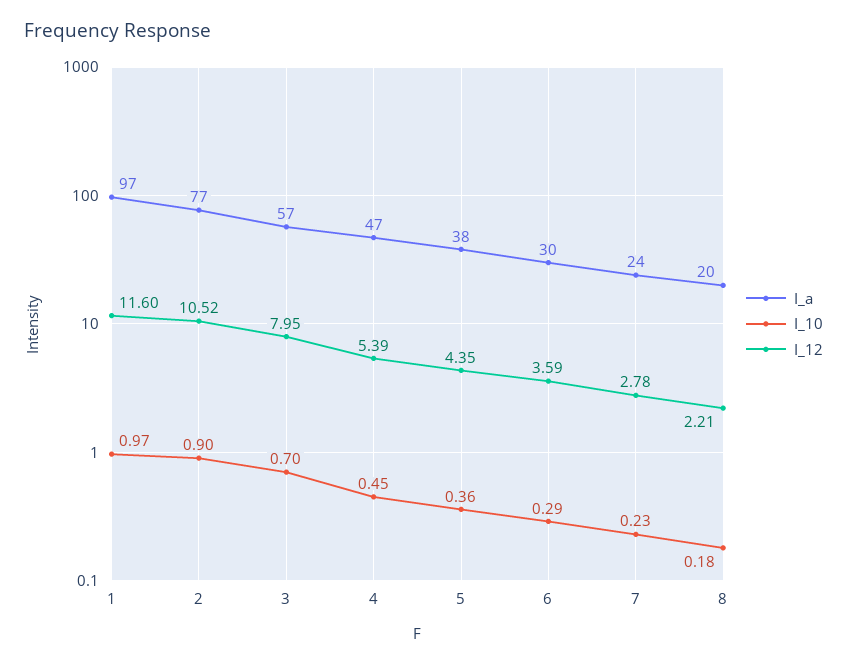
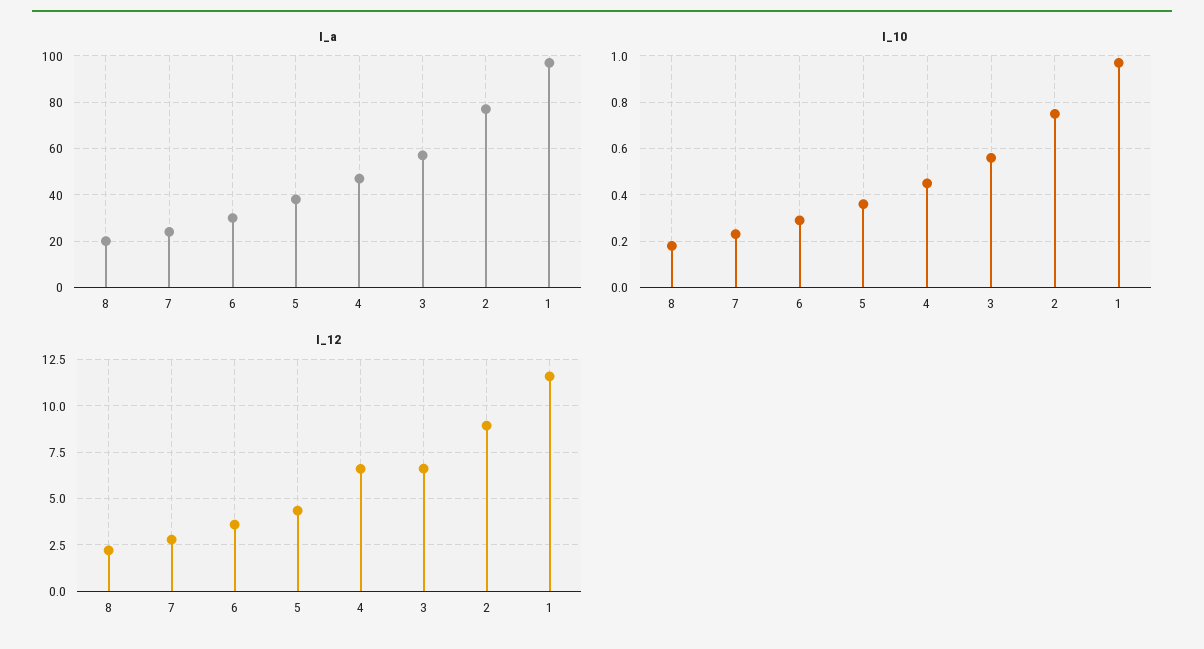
  {
    "I_a": {
      "1": 97,
      "2": 77,
      "3": 57,
      "4": 47,
      "5": 38,
      "6": 30,
      "7": 24,
      "8": 20
    },
    "I_10": {
      "1": 0.97,
-     "2": 0.9,
+     "2": 0.75,
-     "3": 0.7,
+     "3": 0.55,
      "4": 0.45,
      "5": 0.36,
      "6": 0.29,
      "7": 0.23,
      "8": 0.18
    },
    "I_12": {
      "1": 11.6,
-     "2": 10.52,
+     "2": 9,
-     "3": 7.95,
+     "3": 6.5,
-     "4": 5.39,
+     "4": 6.5,
      "5": 4.35,
      "6": 3.59,
      "7": 2.78,
      "8": 2.21
    }
  }

